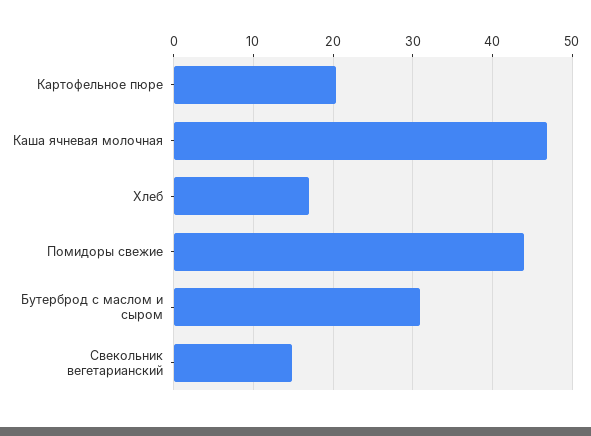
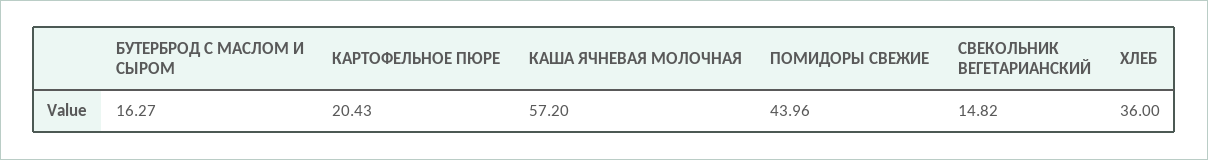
  {
    "Картофельное пюре": 20.43,
-   "Каша ячневая молочная": 47,
+   "Каша ячневая молочная": 57.2,
-   "Хлеб": 17,
+   "Хлеб": 36,
    "Помидоры свежие": 43.96,
-   "Бутерброд с маслом и сыром": 31,
+   "Бутерброд с маслом и сыром": 16.27,
    "Свекольник вегетарианский": 14.82
  }

